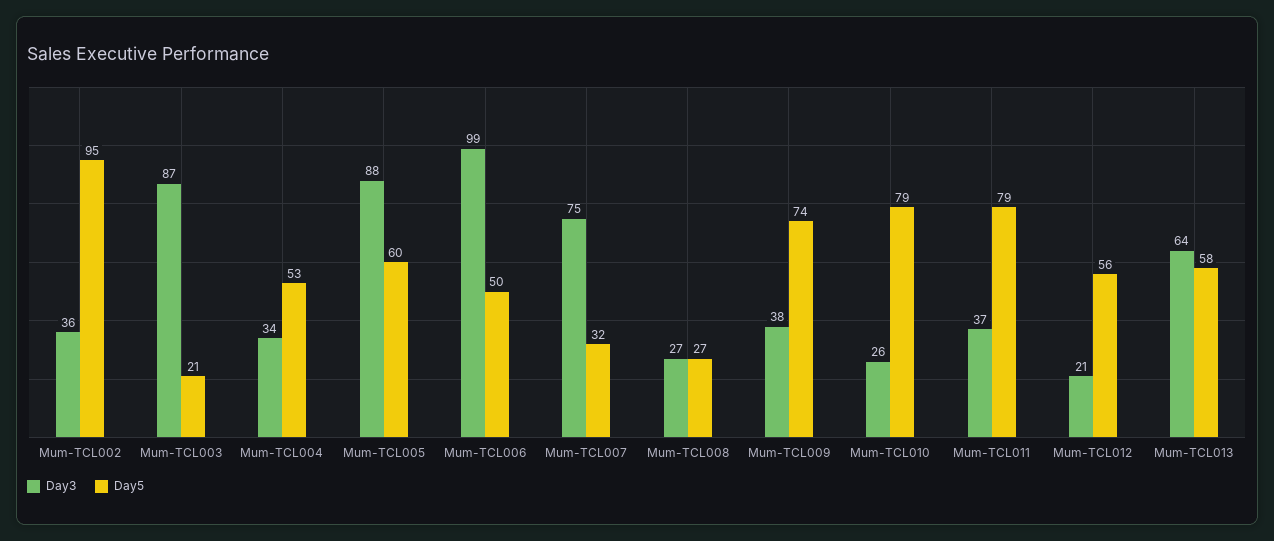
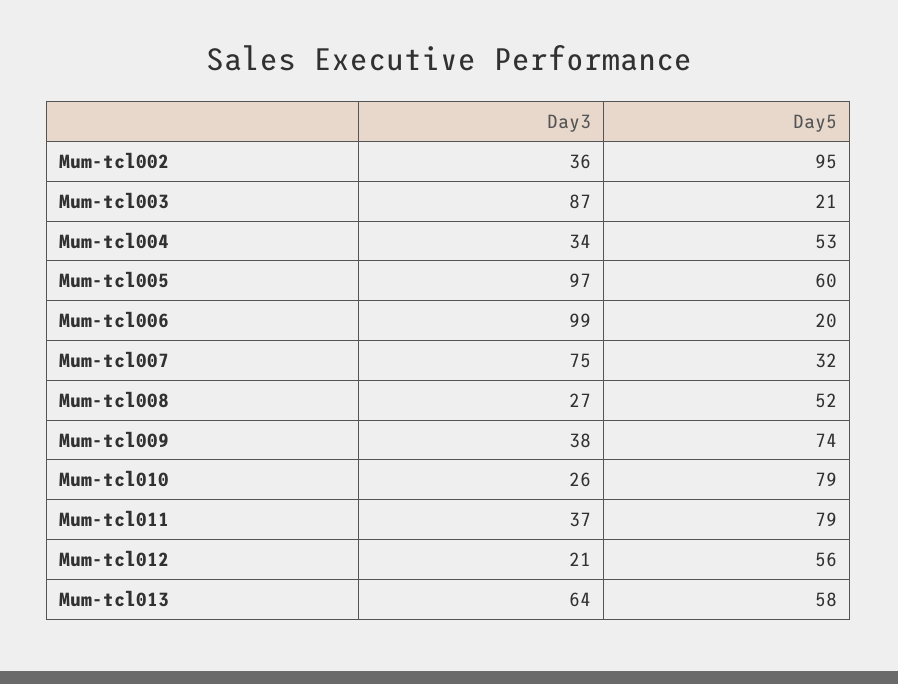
  {
    "Day3": {
      "Mum-TCL002": 36,
      "Mum-TCL003": 87,
      "Mum-TCL004": 34,
-     "Mum-TCL005": 88,
+     "Mum-TCL005": 97,
      "Mum-TCL006": 99,
      "Mum-TCL007": 75,
      "Mum-TCL008": 27,
      "Mum-TCL009": 38,
      "Mum-TCL010": 26,
      "Mum-TCL011": 37,
      "Mum-TCL012": 21,
      "Mum-TCL013": 64
    },
    "Day5": {
      "Mum-TCL002": 95,
      "Mum-TCL003": 21,
      "Mum-TCL004": 53,
      "Mum-TCL005": 60,
-     "Mum-TCL006": 50,
+     "Mum-TCL006": 20,
      "Mum-TCL007": 32,
-     "Mum-TCL008": 27,
+     "Mum-TCL008": 52,
      "Mum-TCL009": 74,
      "Mum-TCL010": 79,
      "Mum-TCL011": 79,
      "Mum-TCL012": 56,
      "Mum-TCL013": 58
    }
  }

